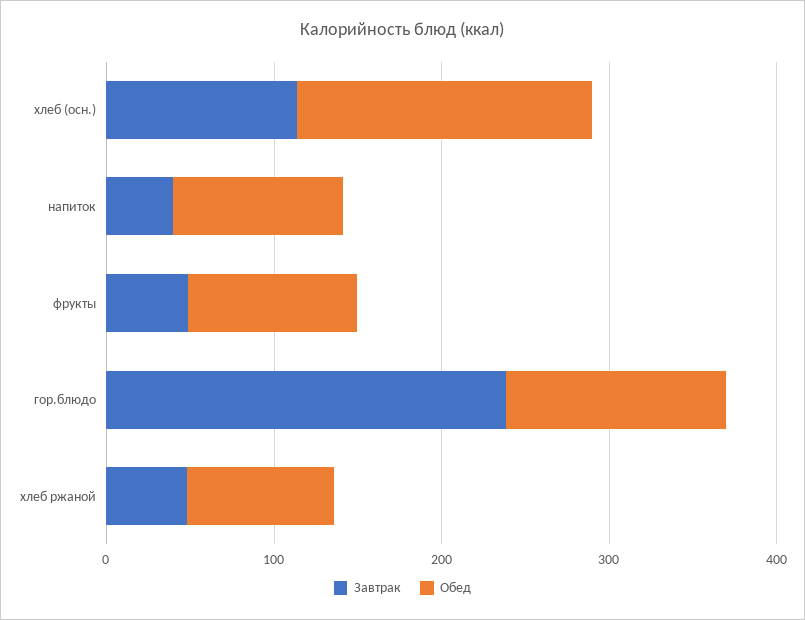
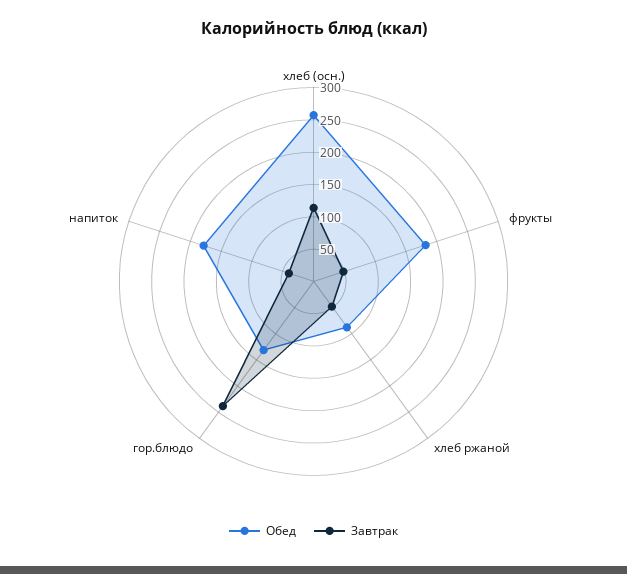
  {
    "Завтрак": {
      "хлеб (осн.)": 120,
      "напиток": 40,
      "фрукты": 40,
      "гор.блюдо": 240,
      "хлеб ржаной": 40
    },
    "Обед": {
-     "хлеб (осн.)": 180,
+     "хлеб (осн.)": 250,
-     "напиток": 100,
+     "напиток": 175,
-     "фрукты": 100,
+     "фрукты": 175,
      "гор.блюдо": 140,
      "хлеб ржаной": 80
    }
  }

